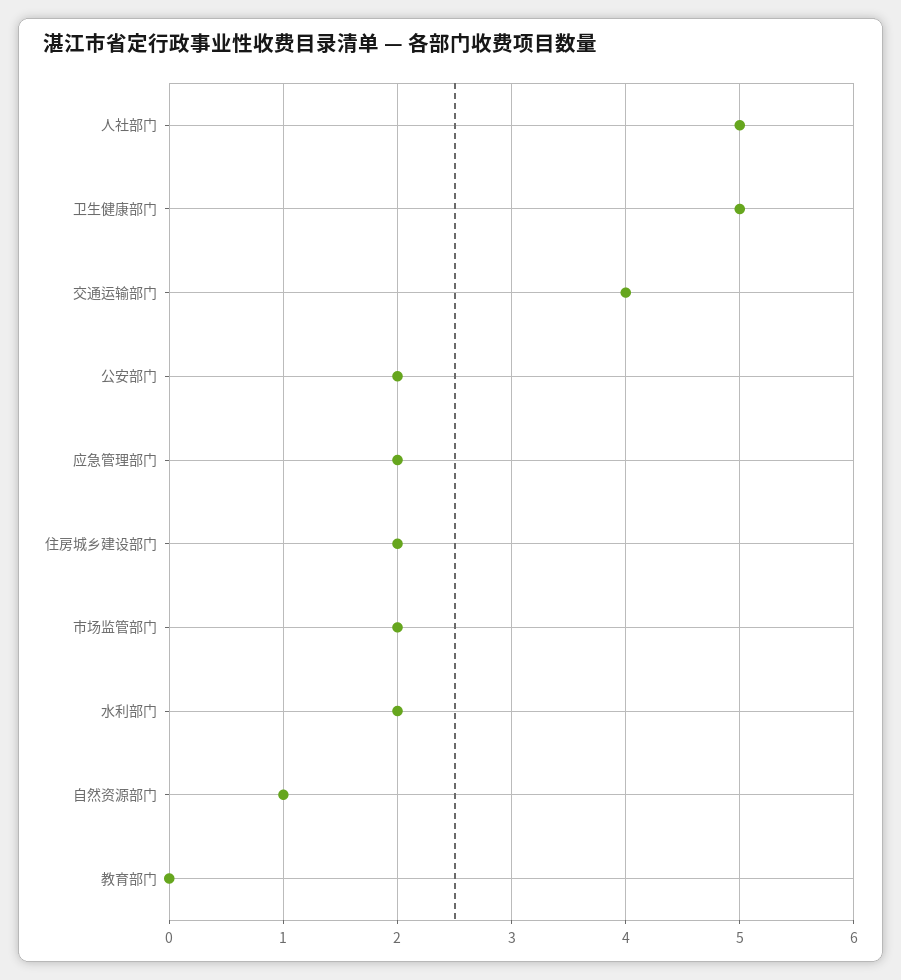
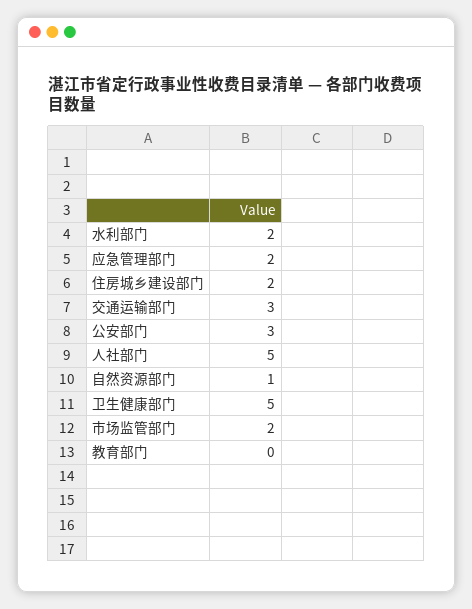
  {
    "人社部门": 5,
    "卫生健康部门": 5,
-   "交通运输部门": 4,
+   "交通运输部门": 3,
-   "公安部门": 2,
+   "公安部门": 3,
    "应急管理部门": 2,
    "住房城乡建设部门": 2,
    "市场监管部门": 2,
    "水利部门": 2,
    "自然资源部门": 1,
    "教育部门": 0
  }

